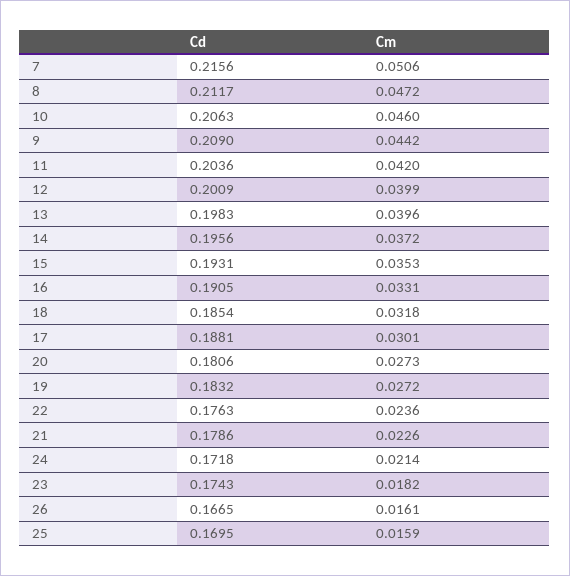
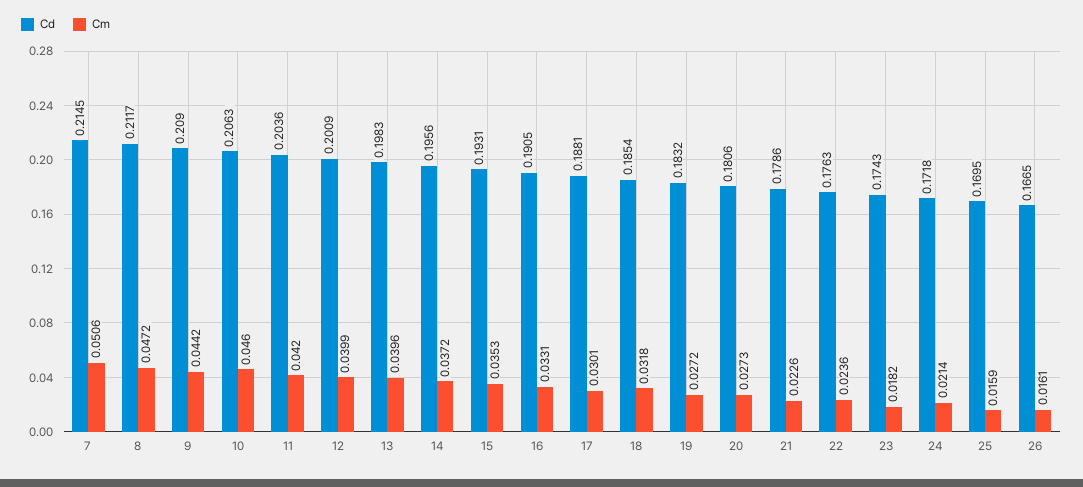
  {
    "Cd": {
-     "7": 0.2156,
+     "7": 0.2145,
      "8": 0.2117,
      "10": 0.2063,
      "9": 0.209,
      "11": 0.2036,
      "12": 0.2009,
      "13": 0.1983,
      "14": 0.1956,
      "15": 0.1931,
      "16": 0.1905,
      "18": 0.1854,
      "17": 0.1881,
      "20": 0.1806,
      "19": 0.1832,
      "22": 0.1763,
      "21": 0.1786,
      "24": 0.1718,
      "23": 0.1743,
      "26": 0.1665,
      "25": 0.1695
    },
    "Cm": {
      "7": 0.0506,
      "8": 0.0472,
      "10": 0.046,
      "9": 0.0442,
      "11": 0.042,
      "12": 0.0399,
      "13": 0.0396,
      "14": 0.0372,
      "15": 0.0353,
      "16": 0.0331,
      "18": 0.0318,
      "17": 0.0301,
      "20": 0.0273,
      "19": 0.0272,
      "22": 0.0236,
      "21": 0.0226,
      "24": 0.0214,
      "23": 0.0182,
      "26": 0.0161,
      "25": 0.0159
    }
  }

